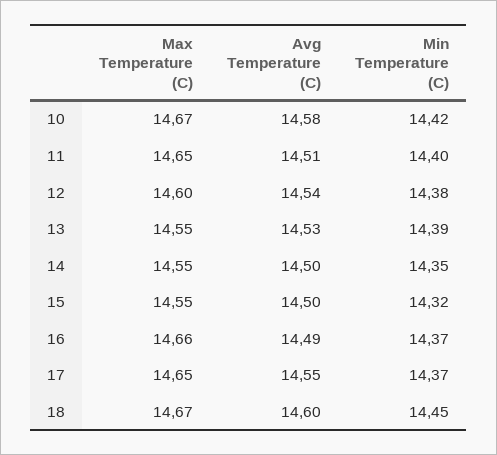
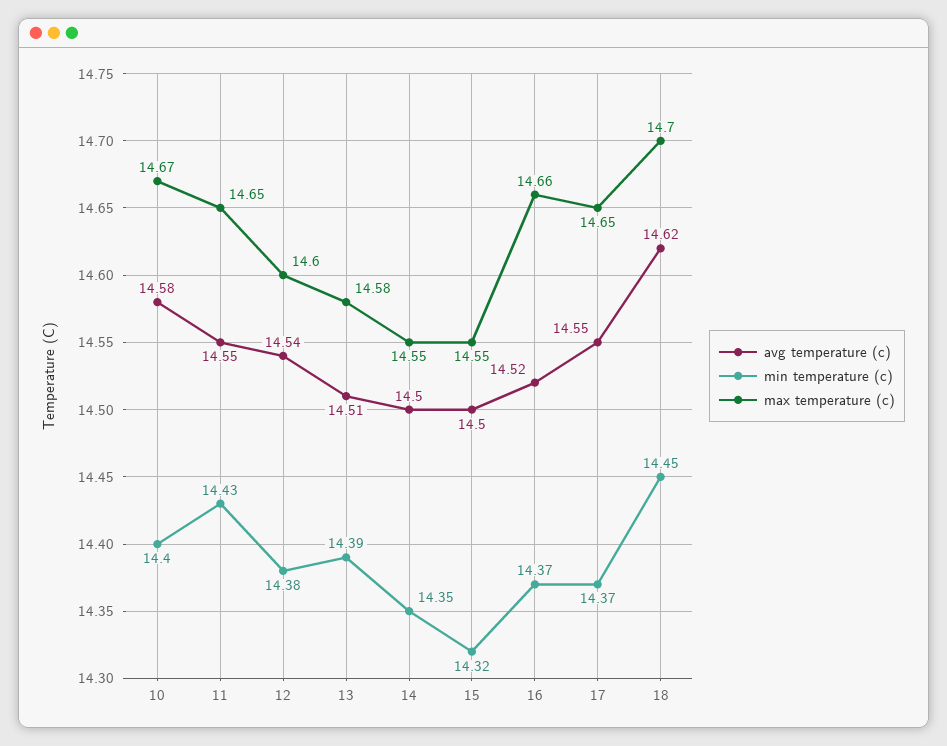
  {
    "Max Temperature (C)": {
      "10": 14.67,
      "11": 14.65,
      "12": 14.6,
-     "13": 14.55,
+     "13": 14.58,
      "14": 14.55,
      "15": 14.55,
      "16": 14.66,
      "17": 14.65,
-     "18": 14.67
+     "18": 14.7
    },
    "Avg Temperature (C)": {
      "10": 14.58,
-     "11": 14.51,
+     "11": 14.55,
      "12": 14.54,
-     "13": 14.53,
+     "13": 14.51,
      "14": 14.5,
      "15": 14.5,
-     "16": 14.49,
+     "16": 14.52,
      "17": 14.55,
-     "18": 14.6
+     "18": 14.62
    },
    "Min Temperature (C)": {
-     "10": 14.42,
+     "10": 14.4,
-     "11": 14.4,
+     "11": 14.43,
      "12": 14.38,
      "13": 14.39,
      "14": 14.35,
      "15": 14.32,
      "16": 14.37,
      "17": 14.37,
      "18": 14.45
    }
  }

